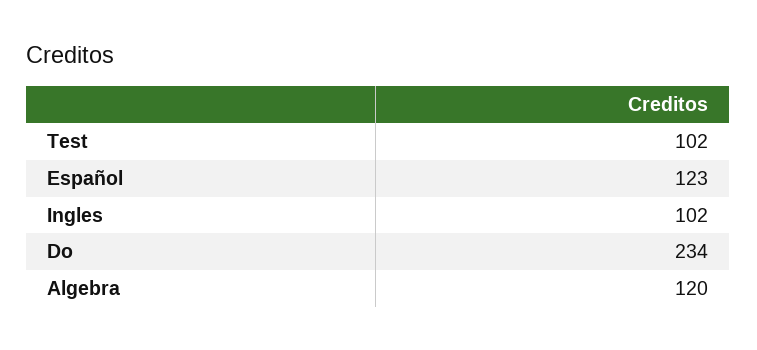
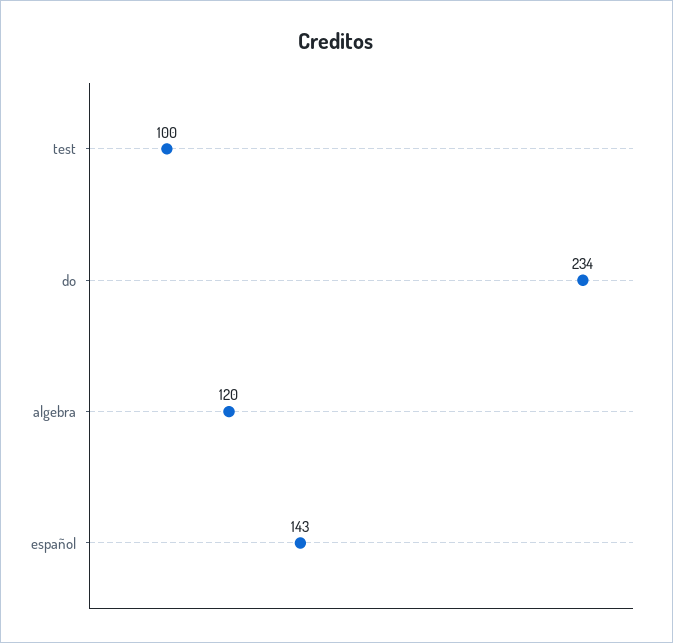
  {
-   "Test": 102,
+   "Test": 100,
-   "Español": 123,
+   "Español": 143,
-   "Ingles": 102,
    "Do": 234,
    "Algebra": 120
  }

